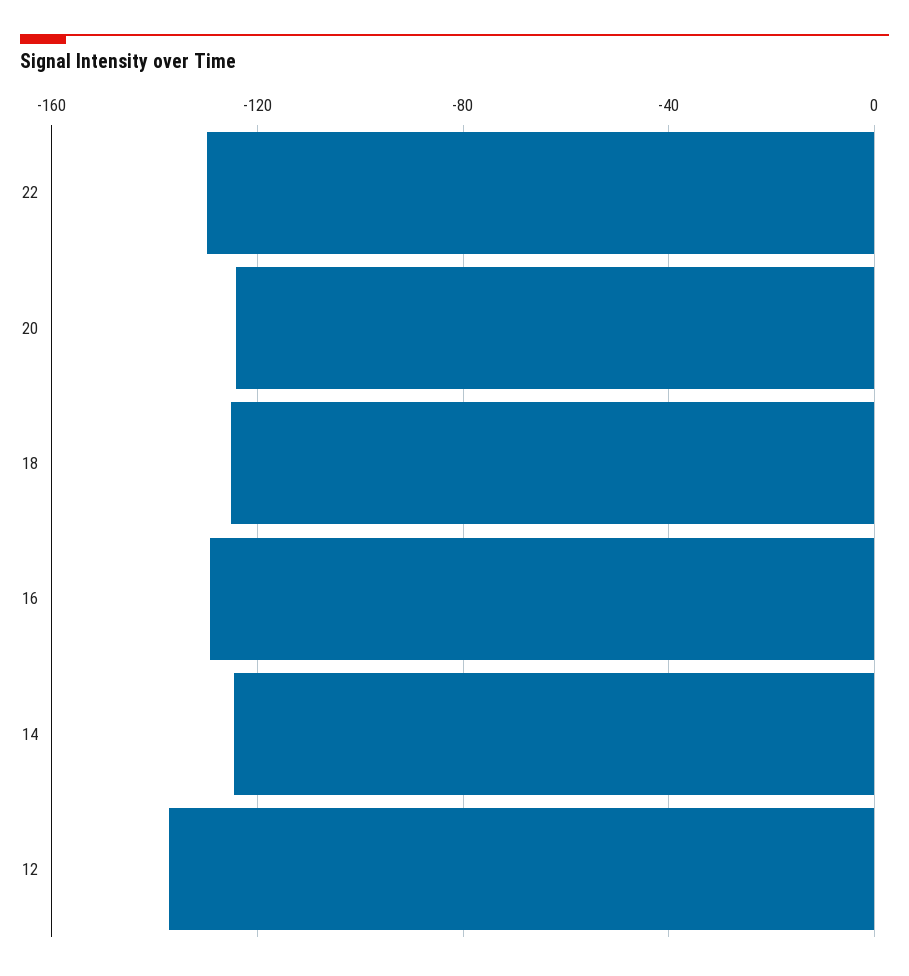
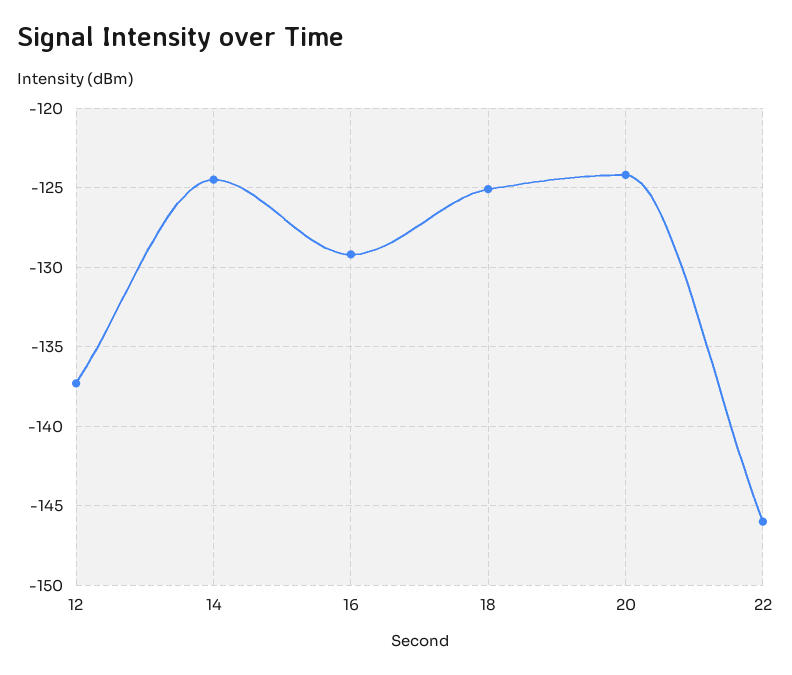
  {
-   "22": -130,
+   "22": -146,
    "20": -124,
    "18": -125,
    "16": -129,
    "14": -124.5,
    "12": -137.5
  }

